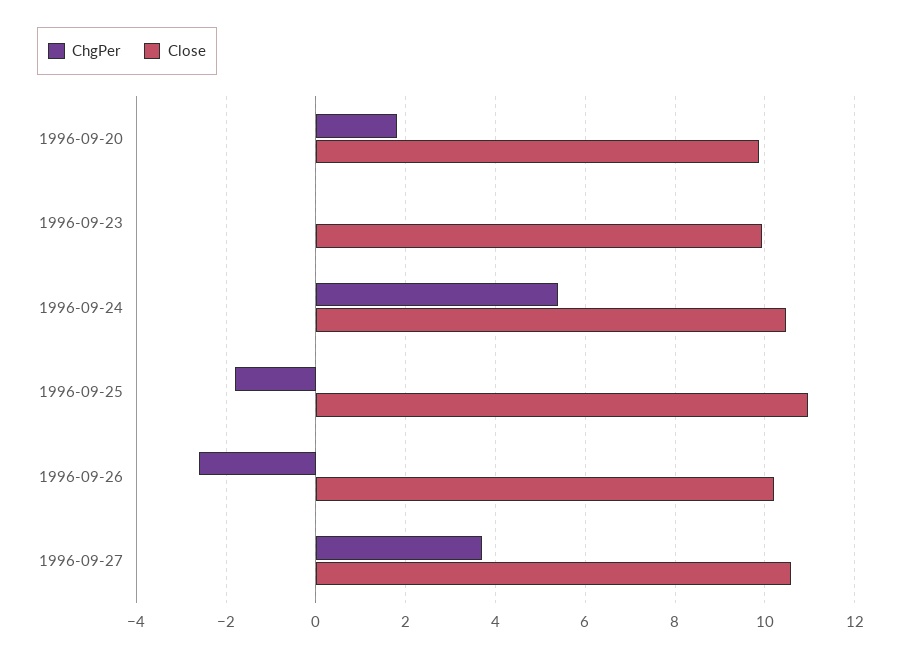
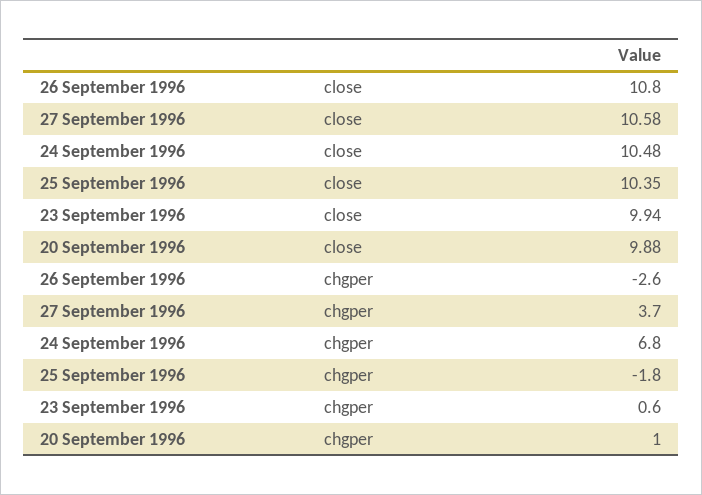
  {
    "ChgPer": {
-     "1996-09-20": 1.8,
+     "1996-09-20": 1,
-     "1996-09-23": 0,
+     "1996-09-23": 0.6,
-     "1996-09-24": 5.4,
+     "1996-09-24": 6.8,
      "1996-09-25": -1.8,
      "1996-09-26": -2.6,
      "1996-09-27": 3.7
    },
    "Close": {
      "1996-09-20": 9.88,
      "1996-09-23": 9.94,
      "1996-09-24": 10.48,
-     "1996-09-25": 11,
+     "1996-09-25": 10.35,
-     "1996-09-26": 10.2,
+     "1996-09-26": 10.8,
      "1996-09-27": 10.58
    }
  }

